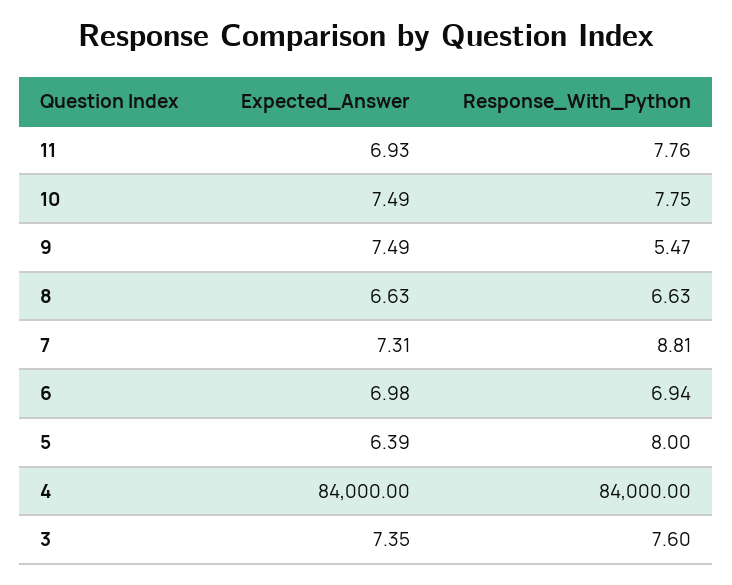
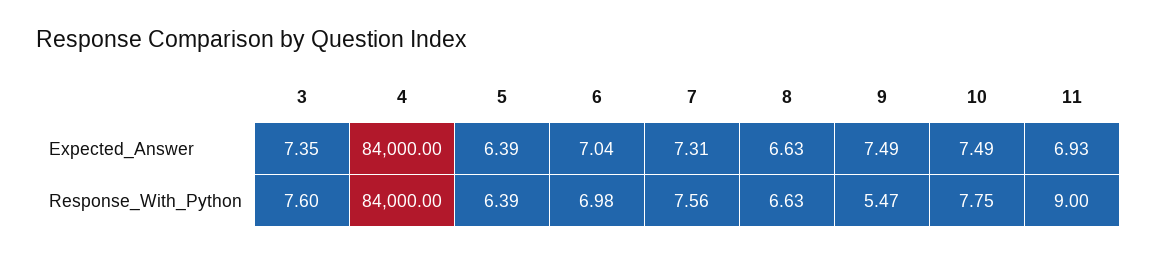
  {
    "Expected_Answer": {
      "11": 6.93,
      "10": 7.49,
      "9": 7.49,
      "8": 6.63,
      "7": 7.31,
-     "6": 6.98,
+     "6": 7.04,
      "5": 6.39,
      "4": 84000,
      "3": 7.35
    },
    "Response_With_Python": {
-     "11": 7.76,
+     "11": 9,
      "10": 7.75,
      "9": 5.47,
      "8": 6.63,
-     "7": 8.81,
+     "7": 7.56,
-     "6": 6.94,
+     "6": 6.98,
-     "5": 8,
+     "5": 6.39,
      "4": 84000,
      "3": 7.6
    }
  }

